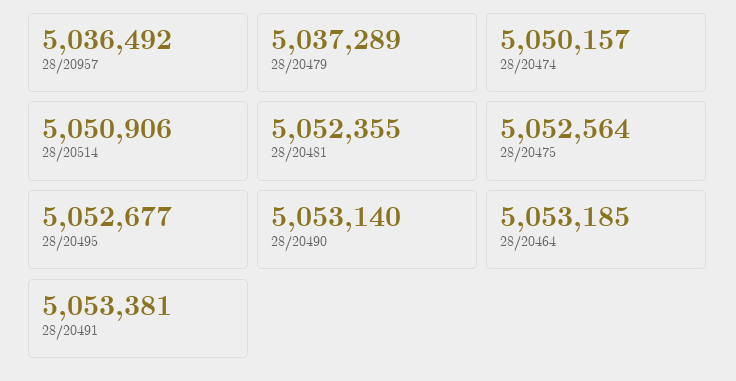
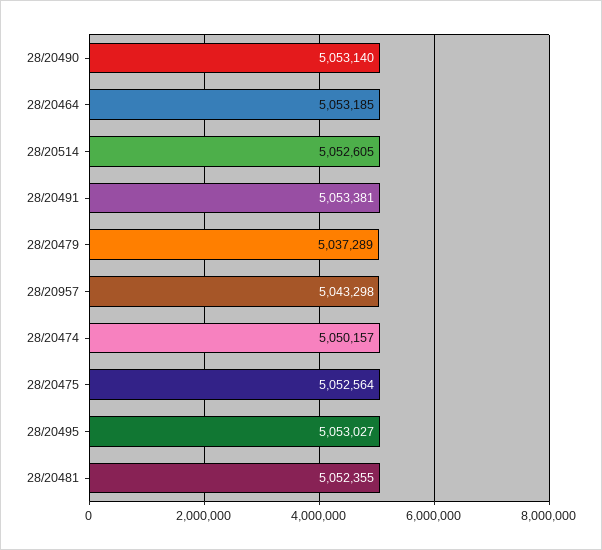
  {
-   "28/20957": 5036492,
+   "28/20957": 5043298,
    "28/20479": 5037289,
    "28/20474": 5050157,
-   "28/20514": 5050906,
+   "28/20514": 5052605,
    "28/20481": 5052355,
    "28/20475": 5052564,
-   "28/20495": 5052677,
+   "28/20495": 5053027,
    "28/20490": 5053140,
    "28/20464": 5053185,
    "28/20491": 5053381
  }

